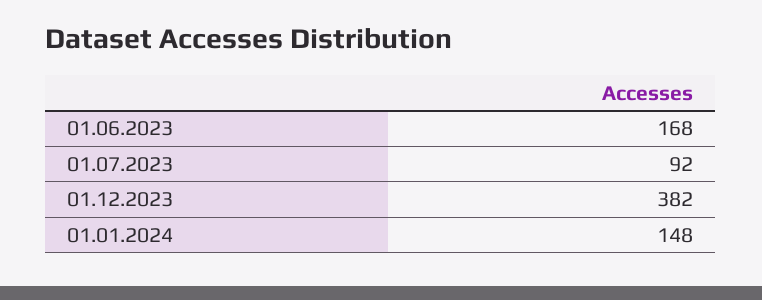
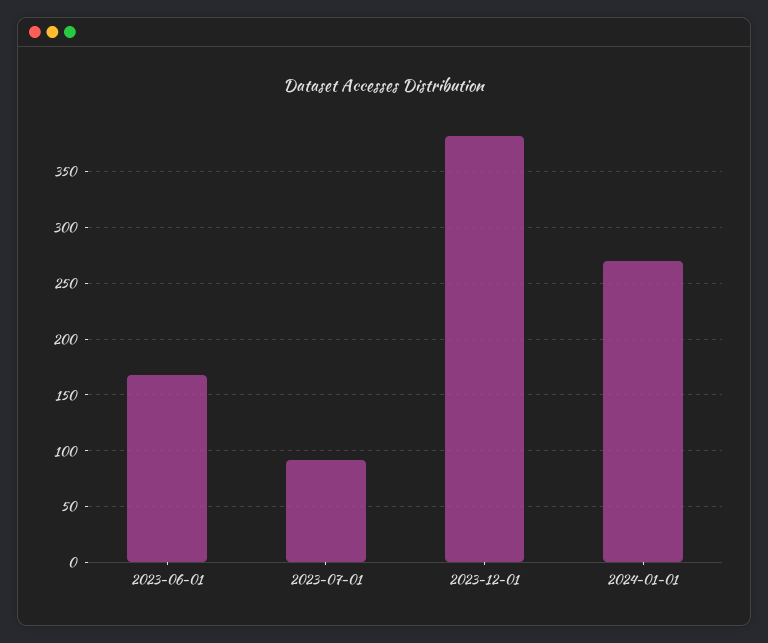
  {
    "01.06.2023": 168,
    "01.07.2023": 92,
    "01.12.2023": 382,
-   "01.01.2024": 148
+   "01.01.2024": 270
  }

